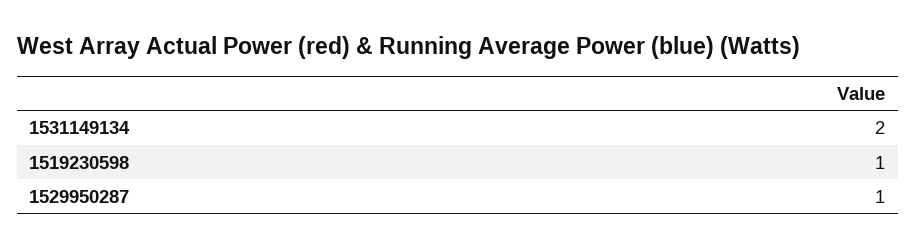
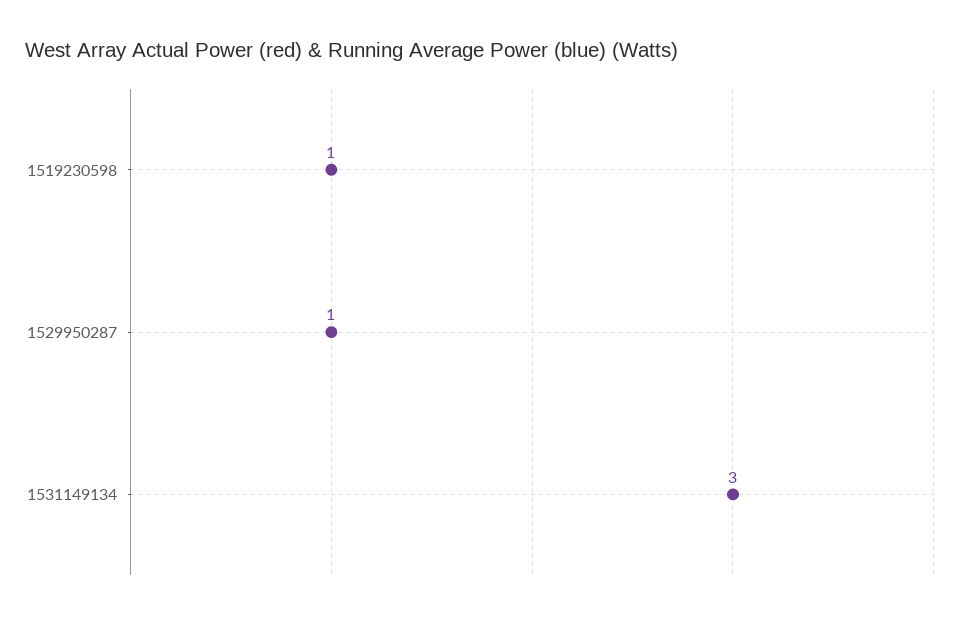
  {
-   "1531149134": 2,
+   "1531149134": 3,
    "1519230598": 1,
    "1529950287": 1
  }

